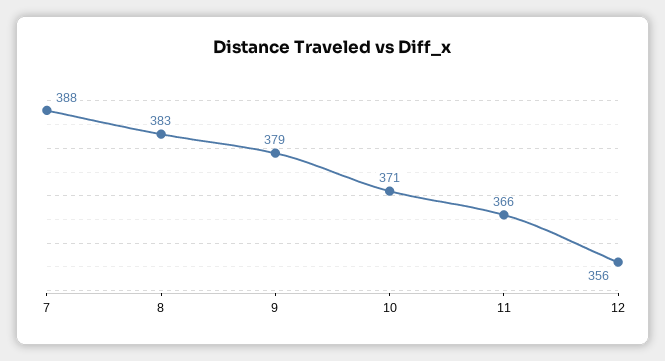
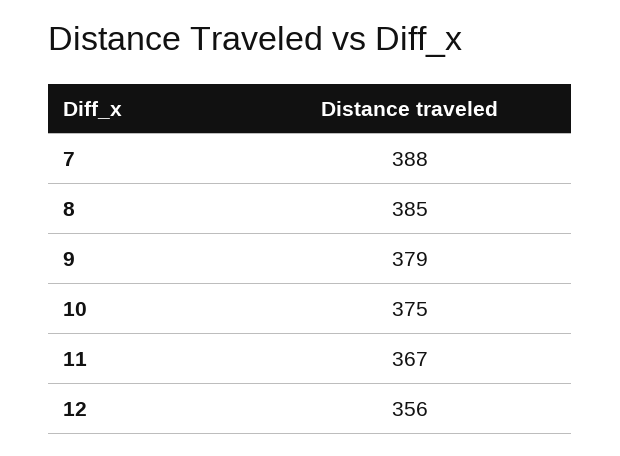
  {
    "7": 388,
-   "8": 383,
+   "8": 385,
    "9": 379,
-   "10": 371,
+   "10": 375,
-   "11": 366,
+   "11": 367,
    "12": 356
  }

